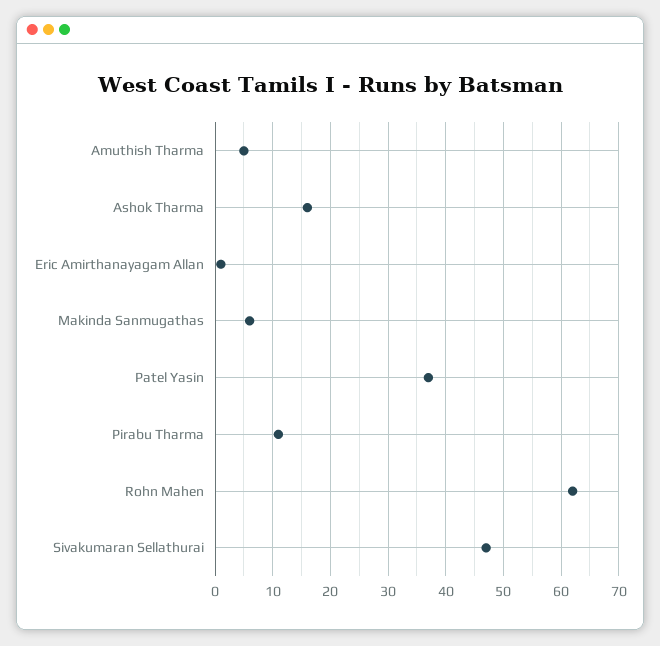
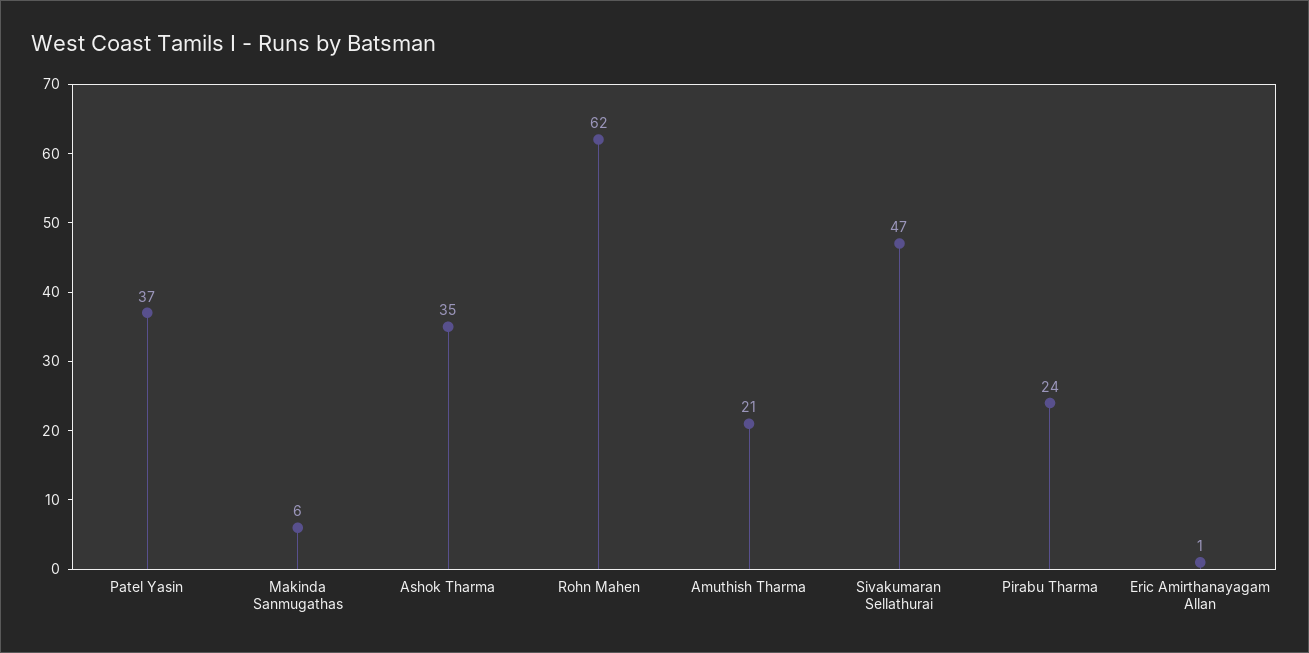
  {
-   "Amuthish Tharma": 5,
+   "Amuthish Tharma": 21,
-   "Ashok Tharma": 15,
+   "Ashok Tharma": 35,
    "Eric Amirthanayagam Allan": 1,
    "Makinda Sanmugathas": 6,
    "Patel Yasin": 37,
-   "Pirabu Tharma": 10,
+   "Pirabu Tharma": 24,
    "Rohn Mahen": 62,
    "Sivakumaran Sellathurai": 47
  }

